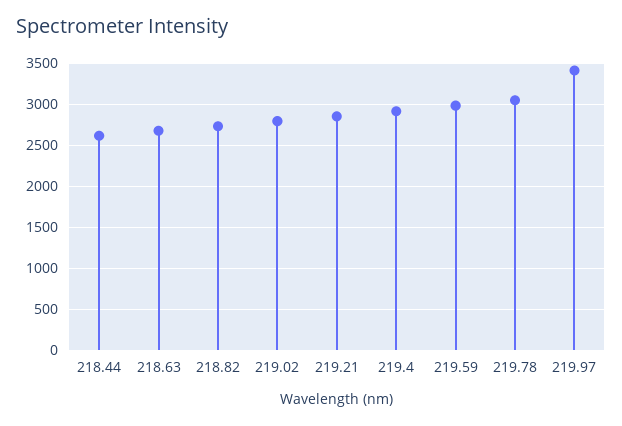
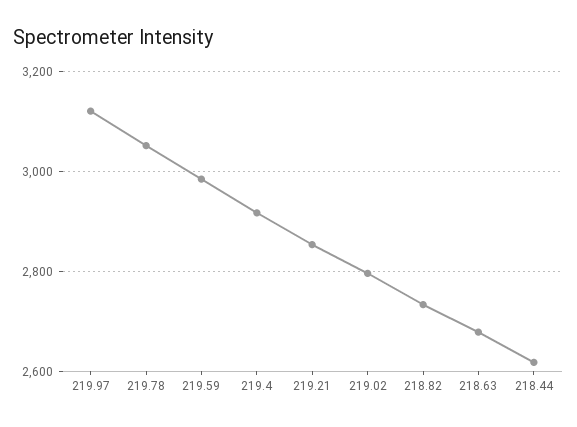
  {
    "218.44": 2620,
    "218.63": 2680,
    "218.82": 2740,
    "219.02": 2800,
    "219.21": 2860,
    "219.4": 2920,
    "219.59": 2980,
    "219.78": 3060,
-   "219.97": 3400
+   "219.97": 3120
  }

